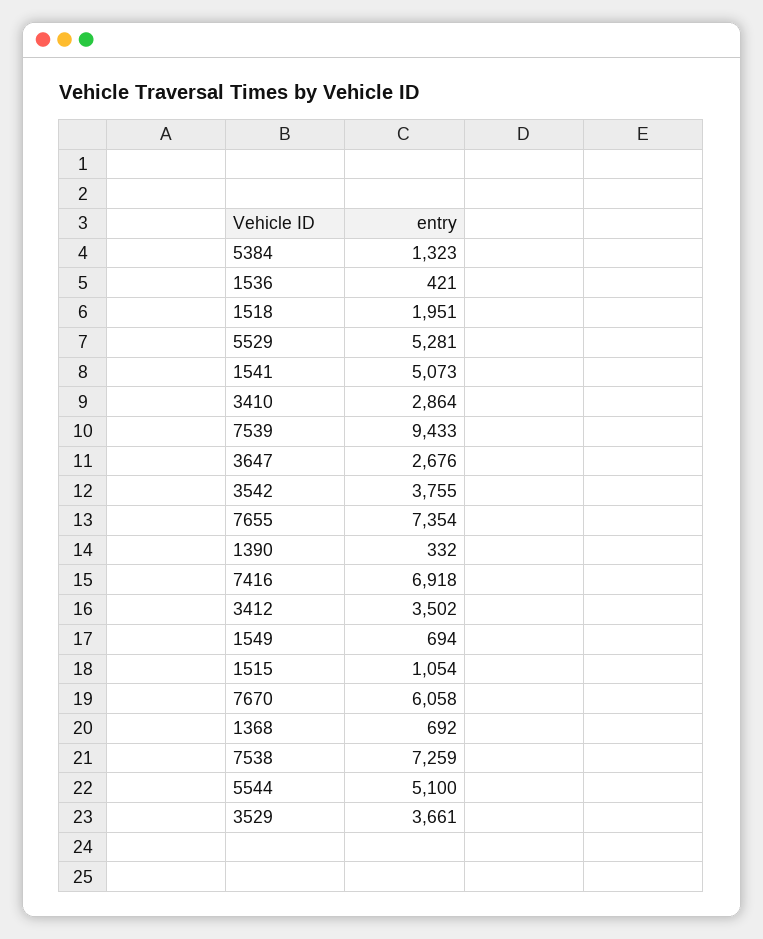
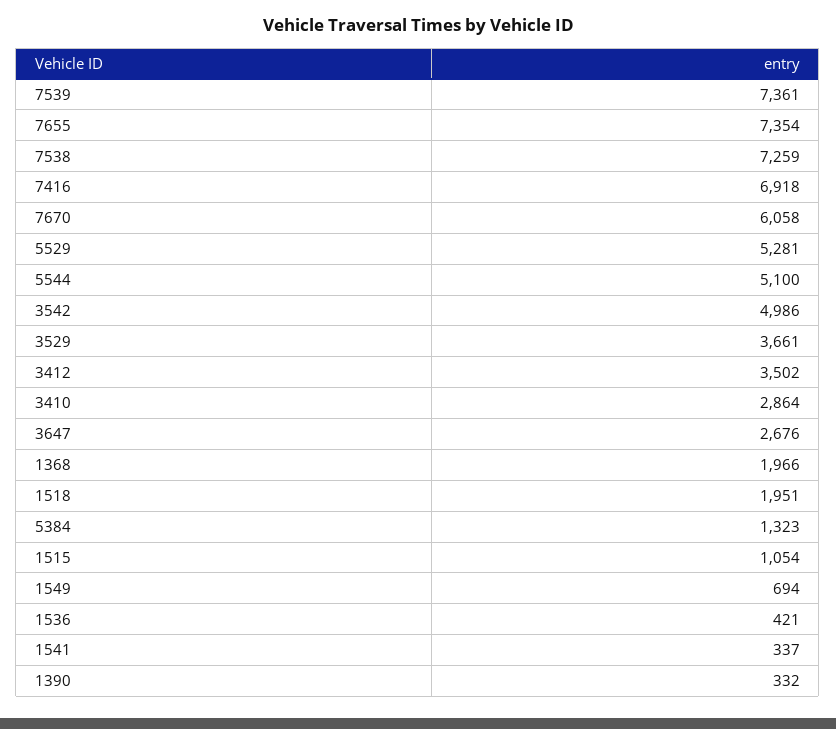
  {
    "5384": 1323,
    "1536": 421,
    "1518": 1951,
    "5529": 5281,
-   "1541": 5073,
+   "1541": 337,
    "3410": 2864,
-   "7539": 9433,
+   "7539": 7361,
    "3647": 2676,
-   "3542": 3755,
+   "3542": 4986,
    "7655": 7354,
    "1390": 332,
    "7416": 6918,
    "3412": 3502,
    "1549": 694,
    "1515": 1054,
    "7670": 6058,
-   "1368": 692,
+   "1368": 1966,
    "7538": 7259,
    "5544": 5100,
    "3529": 3661
  }

